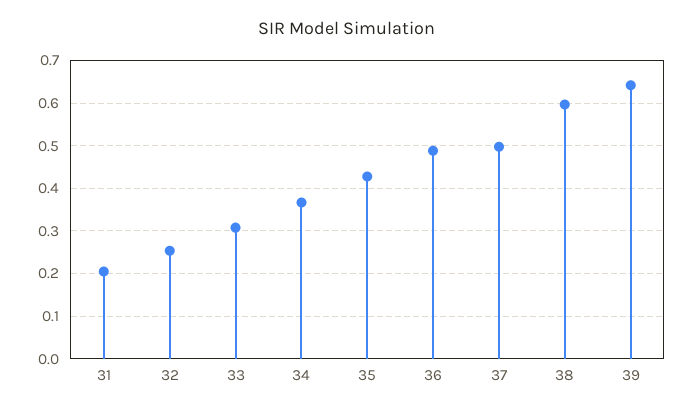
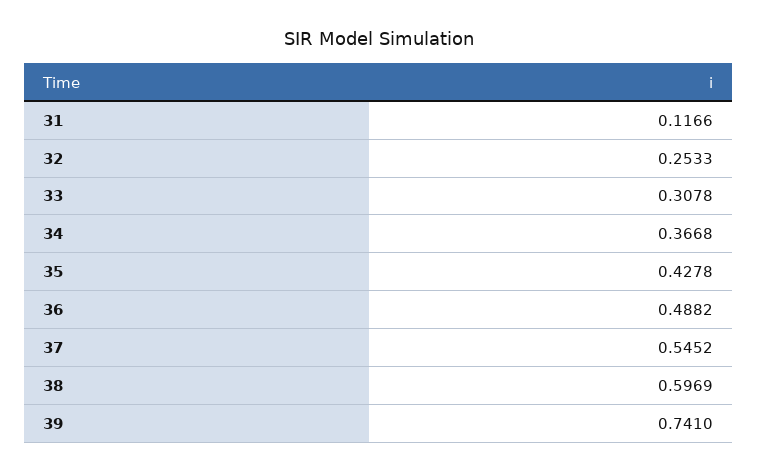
  {
-   "31": 0.2,
+   "31": 0.1166,
    "32": 0.2533,
    "33": 0.3078,
    "34": 0.3668,
    "35": 0.4278,
    "36": 0.4882,
-   "37": 0.5,
+   "37": 0.5452,
    "38": 0.5969,
-   "39": 0.64
+   "39": 0.741
  }

